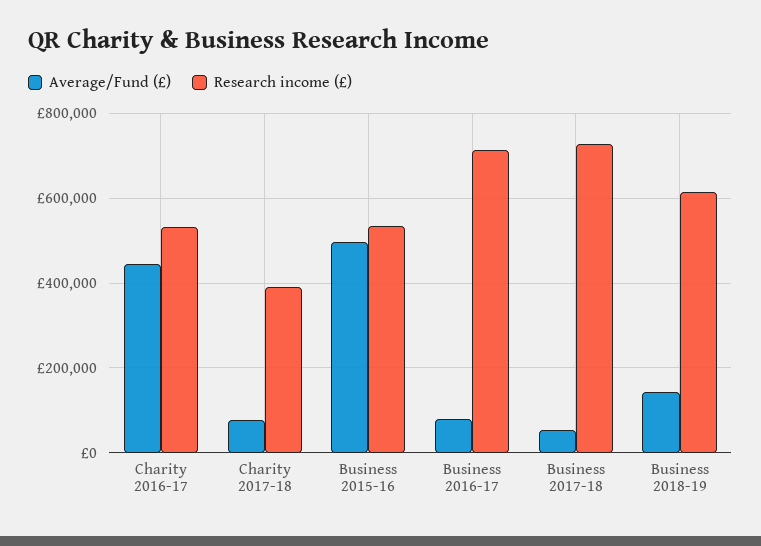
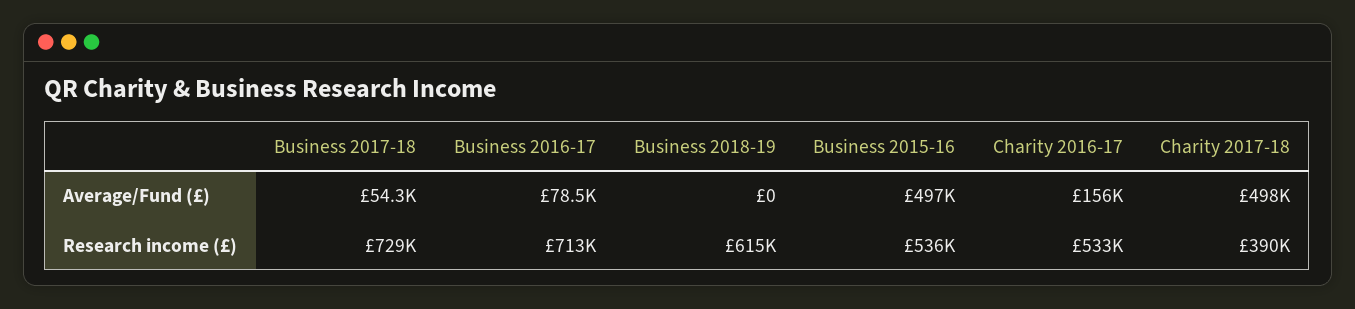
  {
    "Average/Fund (£)": {
-     "Charity 2016-17": 440000,
+     "Charity 2016-17": 156000,
-     "Charity 2017-18": 80000,
+     "Charity 2017-18": 498000,
      "Business 2015-16": 497000,
      "Business 2016-17": 78500,
      "Business 2017-18": 54300,
-     "Business 2018-19": 140000
+     "Business 2018-19": 0
    },
    "Research income (£)": {
      "Charity 2016-17": 533000,
      "Charity 2017-18": 390000,
      "Business 2015-16": 536000,
      "Business 2016-17": 713000,
      "Business 2017-18": 729000,
      "Business 2018-19": 615000
    }
  }

